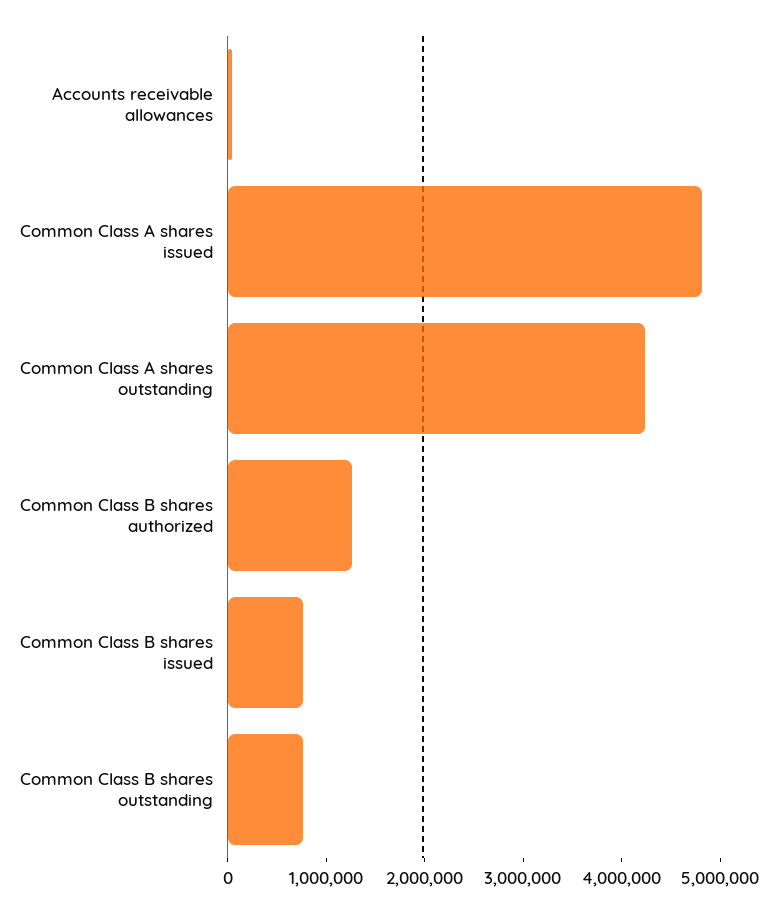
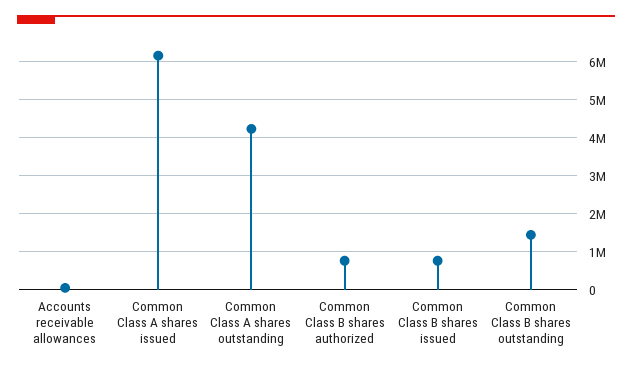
  {
    "Accounts receivable allowances": 0,
-   "Common Class A shares issued": 4800000,
+   "Common Class A shares issued": 6200000,
    "Common Class A shares outstanding": 4200000,
-   "Common Class B shares authorized": 1200000,
+   "Common Class B shares authorized": 800000,
    "Common Class B shares issued": 800000,
-   "Common Class B shares outstanding": 800000
+   "Common Class B shares outstanding": 1400000
  }

